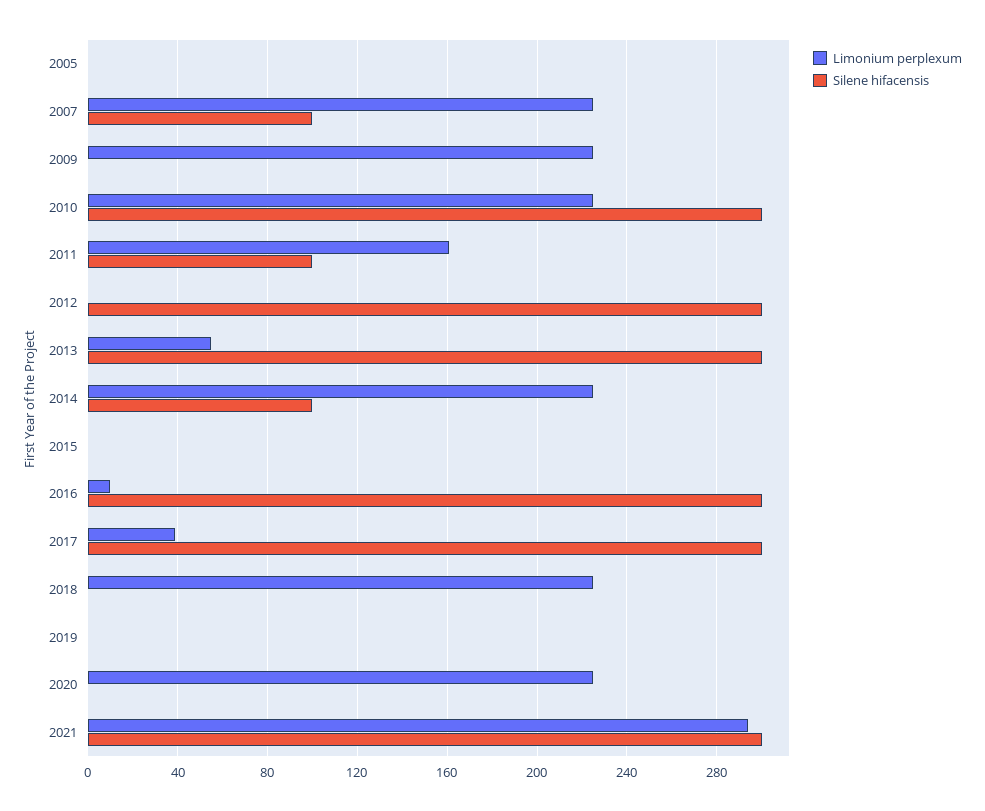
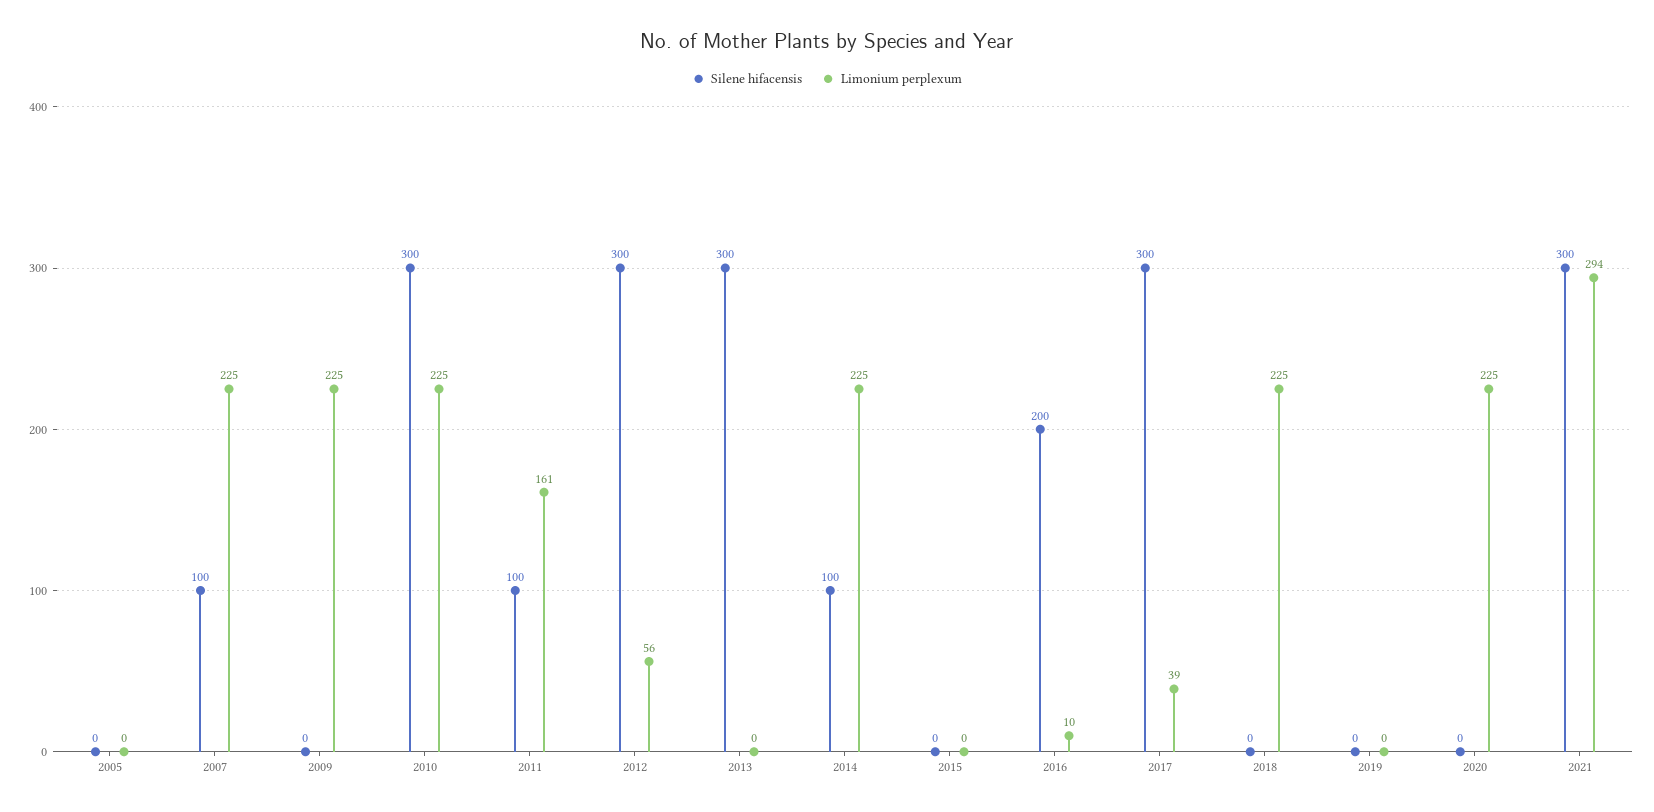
  {
    "Limonium perplexum": {
      "2005": 0,
      "2007": 225,
      "2009": 225,
      "2010": 225,
      "2011": 161,
-     "2012": 0,
+     "2012": 56,
-     "2013": 55,
+     "2013": 0,
      "2014": 225,
      "2015": 0,
      "2016": 10,
      "2017": 39,
      "2018": 225,
      "2019": 0,
      "2020": 225,
      "2021": 294
    },
    "Silene hifacensis": {
      "2005": 0,
      "2007": 100,
      "2009": 0,
      "2010": 300,
      "2011": 100,
      "2012": 300,
      "2013": 300,
      "2014": 100,
      "2015": 0,
-     "2016": 300,
+     "2016": 200,
      "2017": 300,
      "2018": 0,
      "2019": 0,
      "2020": 0,
      "2021": 300
    }
  }

